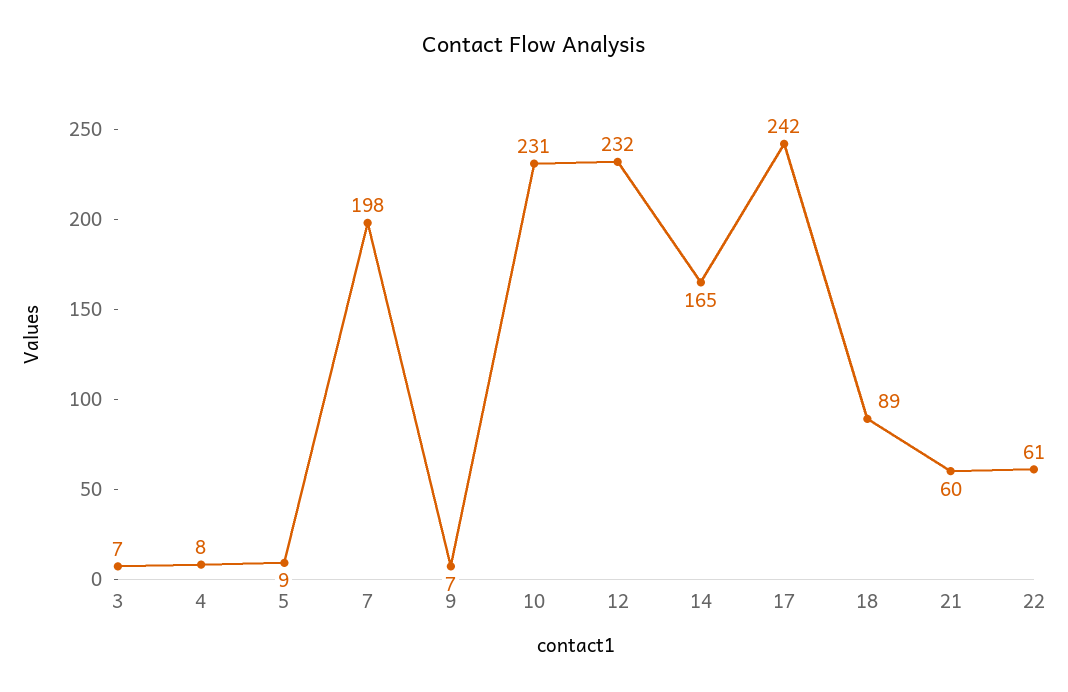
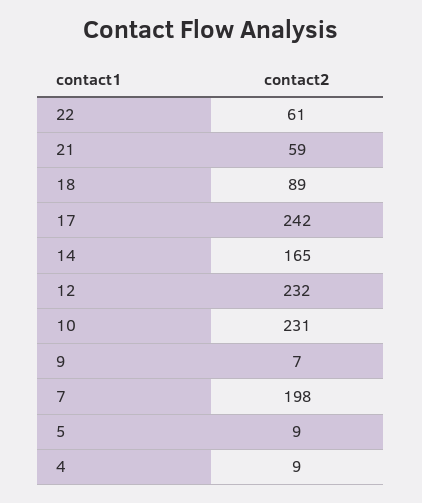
  {
-   "3": 7,
-   "4": 8,
+   "4": 9,
    "5": 9,
    "7": 198,
    "9": 7,
    "10": 231,
    "12": 232,
    "14": 165,
    "17": 242,
    "18": 89,
-   "21": 60,
+   "21": 59,
    "22": 61
  }

